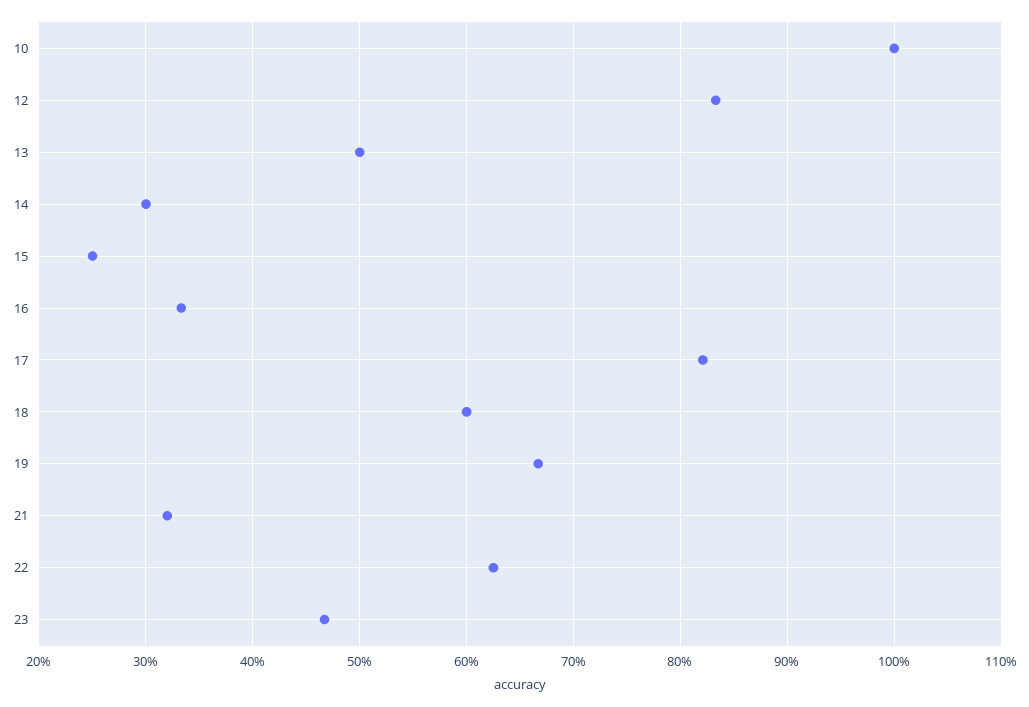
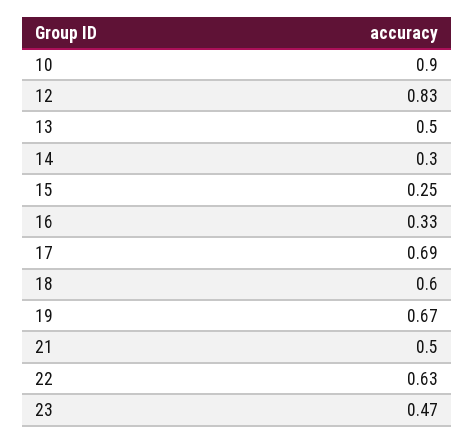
  {
-   "10": 1,
+   "10": 0.9,
    "12": 0.83,
    "13": 0.5,
    "14": 0.3,
    "15": 0.25,
    "16": 0.33,
-   "17": 0.82,
+   "17": 0.69,
    "18": 0.6,
    "19": 0.67,
-   "21": 0.32,
+   "21": 0.5,
    "22": 0.63,
    "23": 0.47
  }

